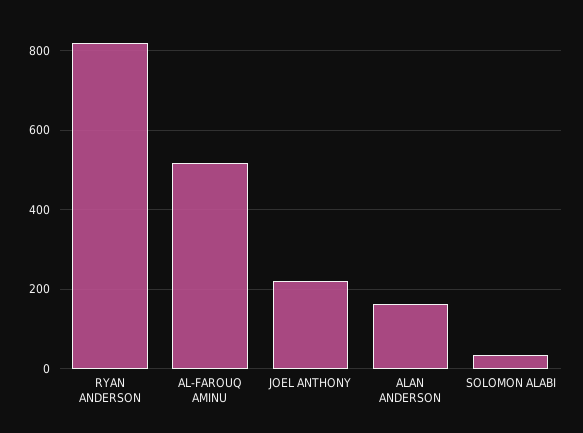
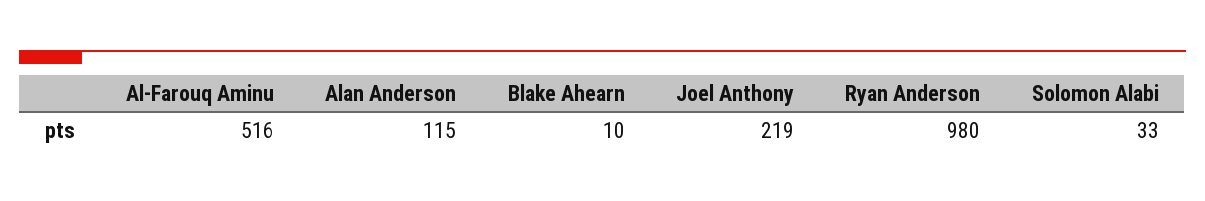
  {
-   "RYAN ANDERSON": 820,
+   "RYAN ANDERSON": 980,
    "AL-FAROUQ AMINU": 516,
    "JOEL ANTHONY": 219,
-   "ALAN ANDERSON": 160,
+   "ALAN ANDERSON": 115,
-   "SOLOMON ALABI": 33
+   "SOLOMON ALABI": 33,
+   "Blake Ahearn": 10
  }

